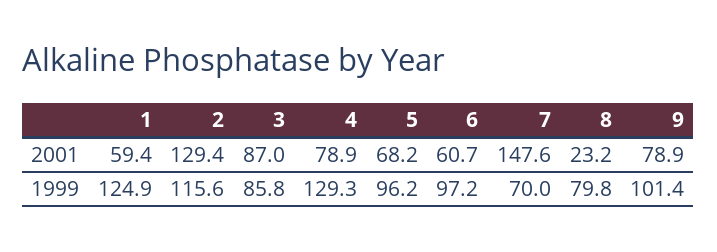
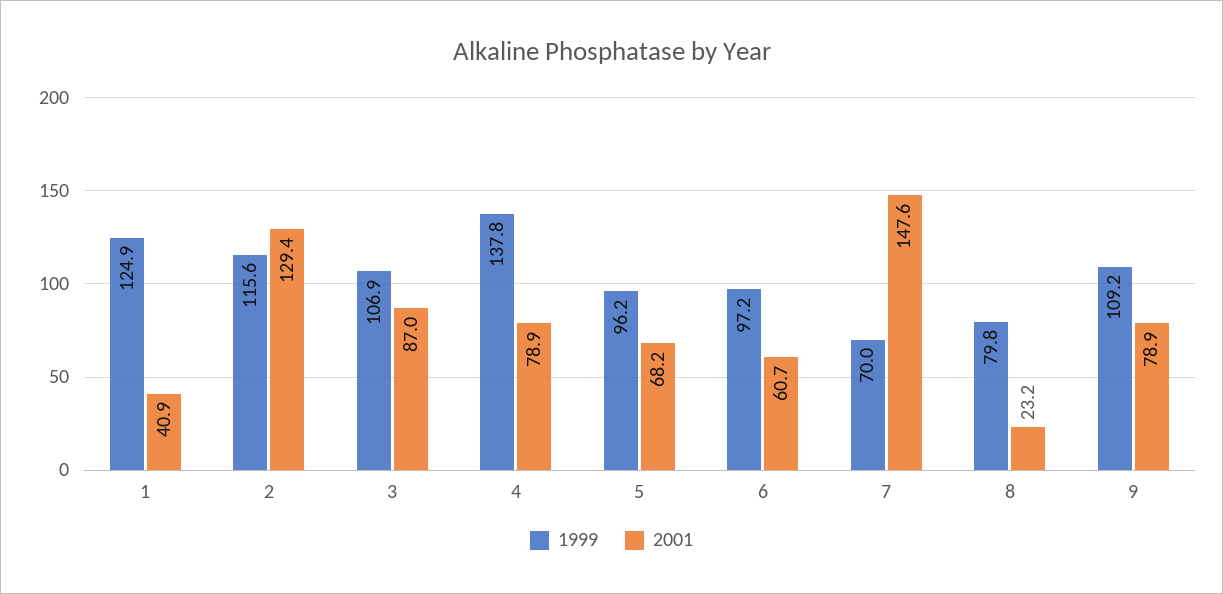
  {
    "2001": {
-     "1": 59.4,
+     "1": 40.9,
      "2": 129.4,
      "3": 87,
      "4": 78.9,
      "5": 68.2,
      "6": 60.7,
      "7": 147.6,
      "8": 23.2,
      "9": 78.9
    },
    "1999": {
      "1": 124.9,
      "2": 115.6,
-     "3": 85.8,
+     "3": 106.9,
-     "4": 129.3,
+     "4": 137.8,
      "5": 96.2,
      "6": 97.2,
      "7": 70,
      "8": 79.8,
-     "9": 101.4
+     "9": 109.2
    }
  }

